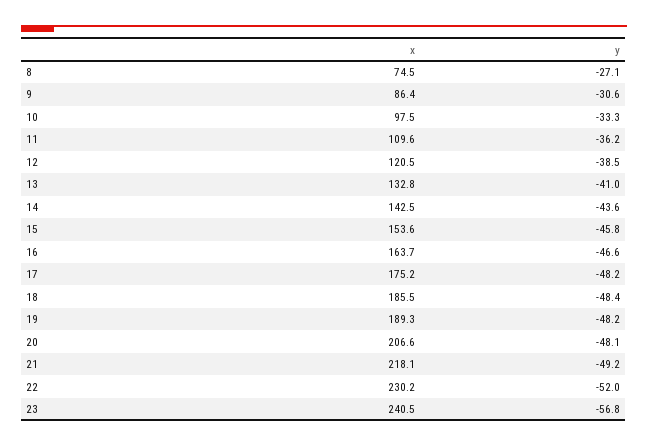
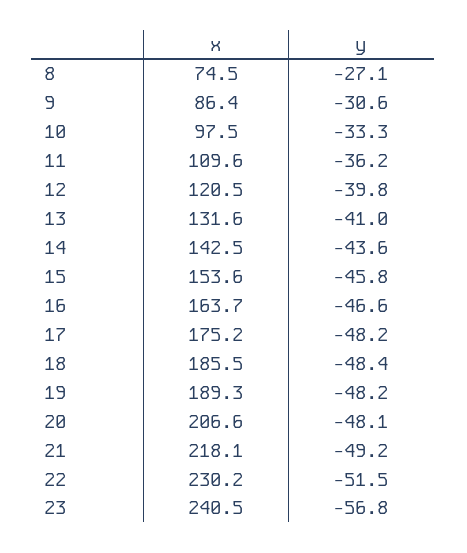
  {
    "x": {
      "8": 74.5,
      "9": 86.4,
      "10": 97.5,
      "11": 109.6,
      "12": 120.5,
-     "13": 132.8,
+     "13": 131.6,
      "14": 142.5,
      "15": 153.6,
      "16": 163.7,
      "17": 175.2,
      "18": 185.5,
      "19": 189.3,
      "20": 206.6,
      "21": 218.1,
      "22": 230.2,
      "23": 240.5
    },
    "y": {
      "8": -27.1,
      "9": -30.6,
      "10": -33.3,
      "11": -36.2,
-     "12": -38.5,
+     "12": -39.8,
      "13": -41,
      "14": -43.6,
      "15": -45.8,
      "16": -46.6,
      "17": -48.2,
      "18": -48.4,
      "19": -48.2,
      "20": -48.1,
      "21": -49.2,
-     "22": -52,
+     "22": -51.5,
      "23": -56.8
    }
  }

